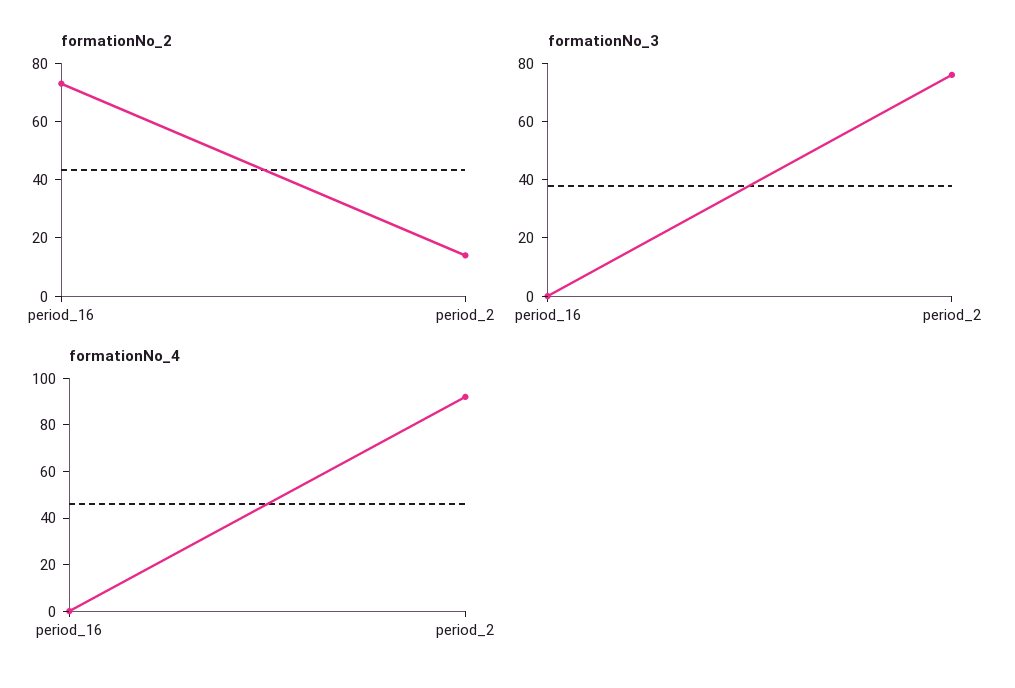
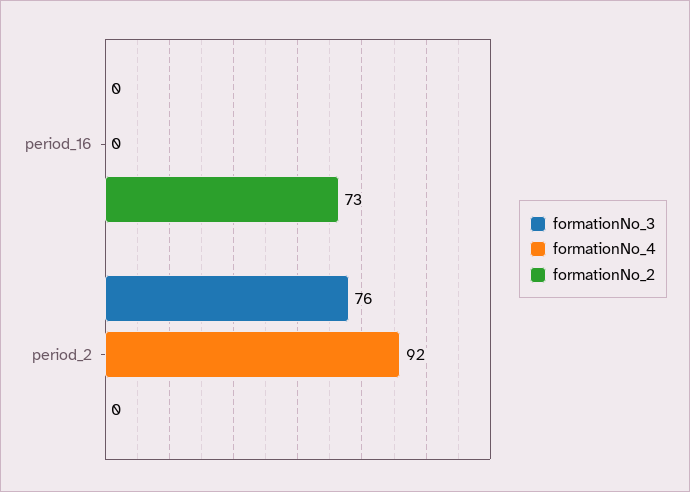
  {
    "formationNo_2": {
      "period_16": 73,
-     "period_2": 15
+     "period_2": 0
    },
    "formationNo_3": {
      "period_16": 0,
      "period_2": 76
    },
    "formationNo_4": {
      "period_16": 0,
      "period_2": 92
    }
  }

